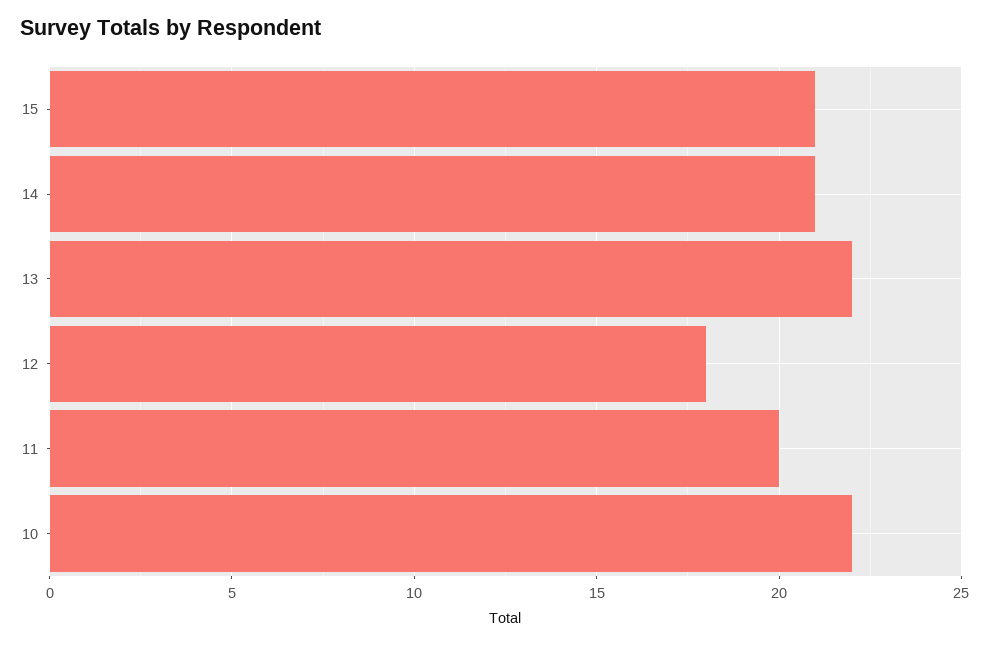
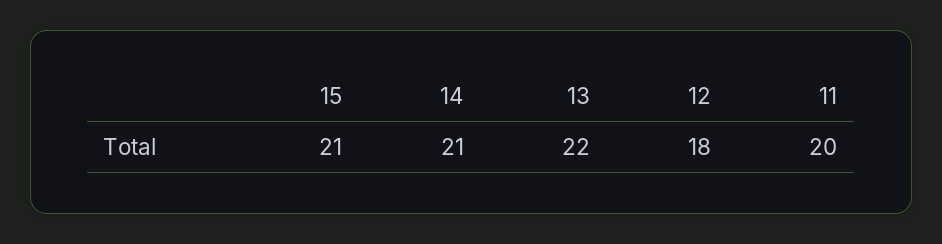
  {
    "15": 21,
    "14": 21,
    "13": 22,
    "12": 18,
-   "11": 20,
+   "11": 20
-   "10": 22
  }

